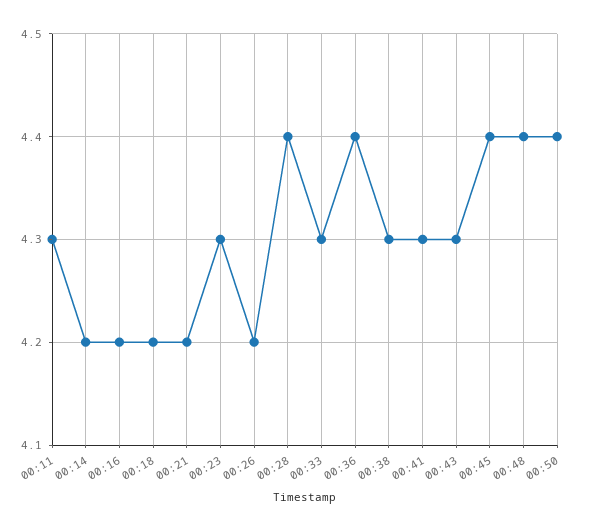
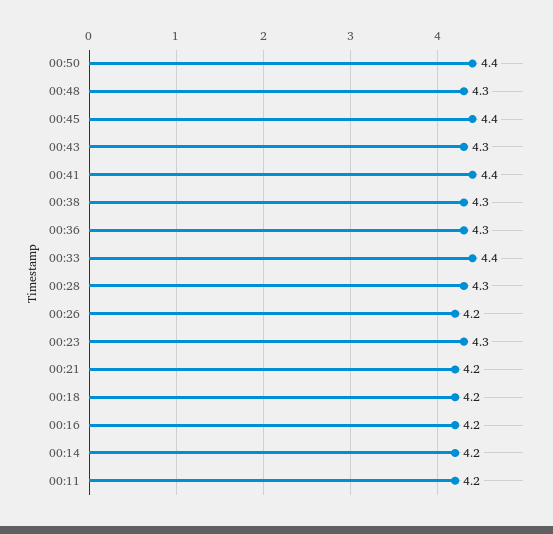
  {
-   "00:11": 4.3,
+   "00:11": 4.2,
    "00:14": 4.2,
    "00:16": 4.2,
    "00:18": 4.2,
    "00:21": 4.2,
    "00:23": 4.3,
    "00:26": 4.2,
-   "00:28": 4.4,
+   "00:28": 4.3,
-   "00:33": 4.3,
+   "00:33": 4.4,
-   "00:36": 4.4,
+   "00:36": 4.3,
    "00:38": 4.3,
-   "00:41": 4.3,
+   "00:41": 4.4,
    "00:43": 4.3,
    "00:45": 4.4,
-   "00:48": 4.4,
+   "00:48": 4.3,
    "00:50": 4.4
  }

